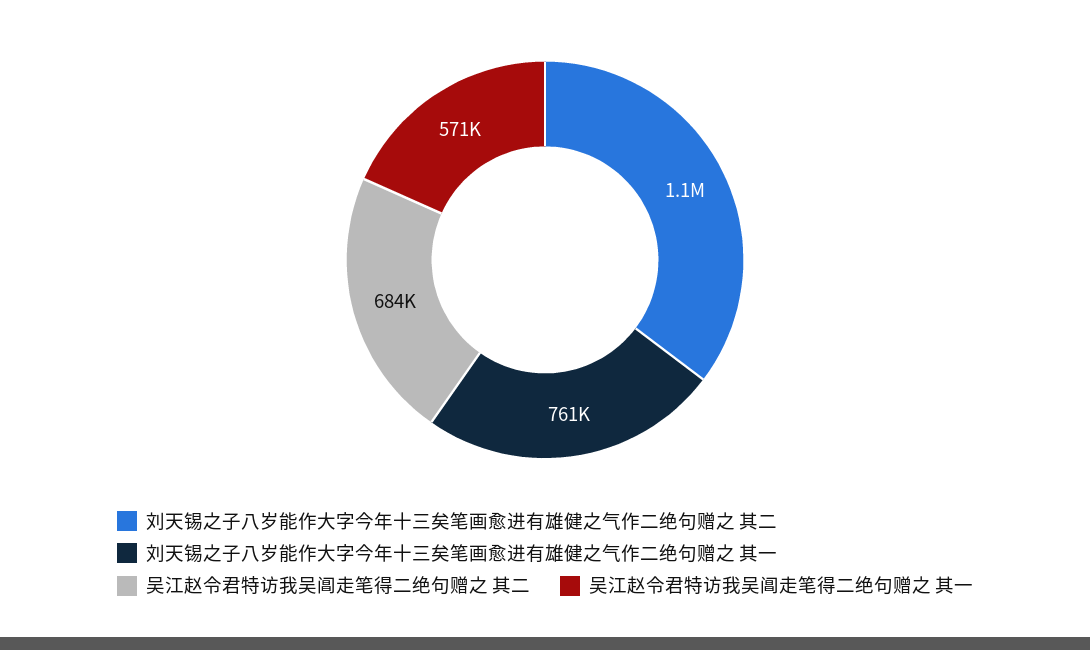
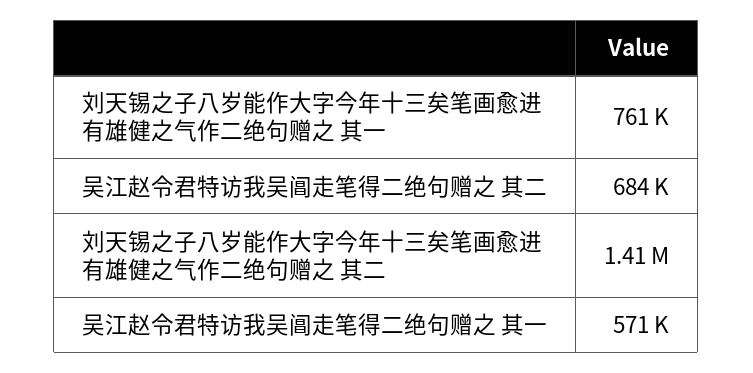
  {
-   "刘天锡之子八岁能作大字今年十三矣笔画愈进有雄健之气作二绝句赠之 其二": 1100000,
+   "刘天锡之子八岁能作大字今年十三矣笔画愈进有雄健之气作二绝句赠之 其二": 1410000,
    "刘天锡之子八岁能作大字今年十三矣笔画愈进有雄健之气作二绝句赠之 其一": 761000,
    "吴江赵令君特访我吴阊走笔得二绝句赠之 其二": 684000,
    "吴江赵令君特访我吴阊走笔得二绝句赠之 其一": 571000
  }

